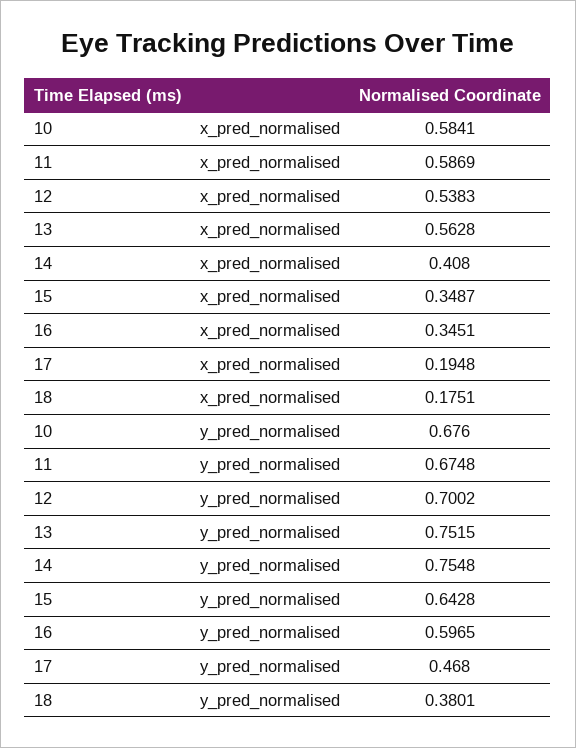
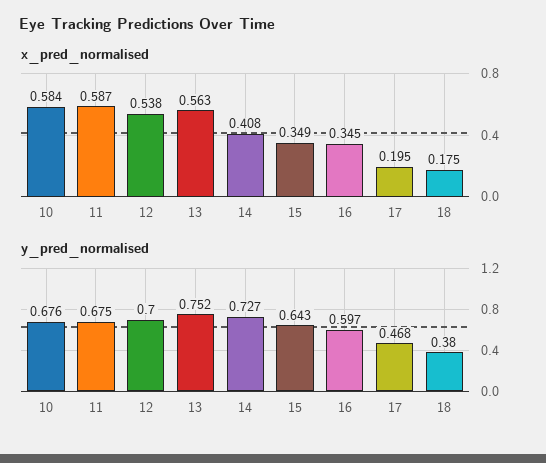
  {
    "x_pred_normalised": {
      "10": 0.5841,
      "11": 0.5869,
      "12": 0.5383,
      "13": 0.5628,
      "14": 0.408,
      "15": 0.3487,
      "16": 0.3451,
      "17": 0.1948,
      "18": 0.1751
    },
    "y_pred_normalised": {
      "10": 0.676,
      "11": 0.6748,
      "12": 0.7002,
      "13": 0.7515,
-     "14": 0.7548,
+     "14": 0.727,
      "15": 0.6428,
      "16": 0.5965,
      "17": 0.468,
      "18": 0.3801
    }
  }

